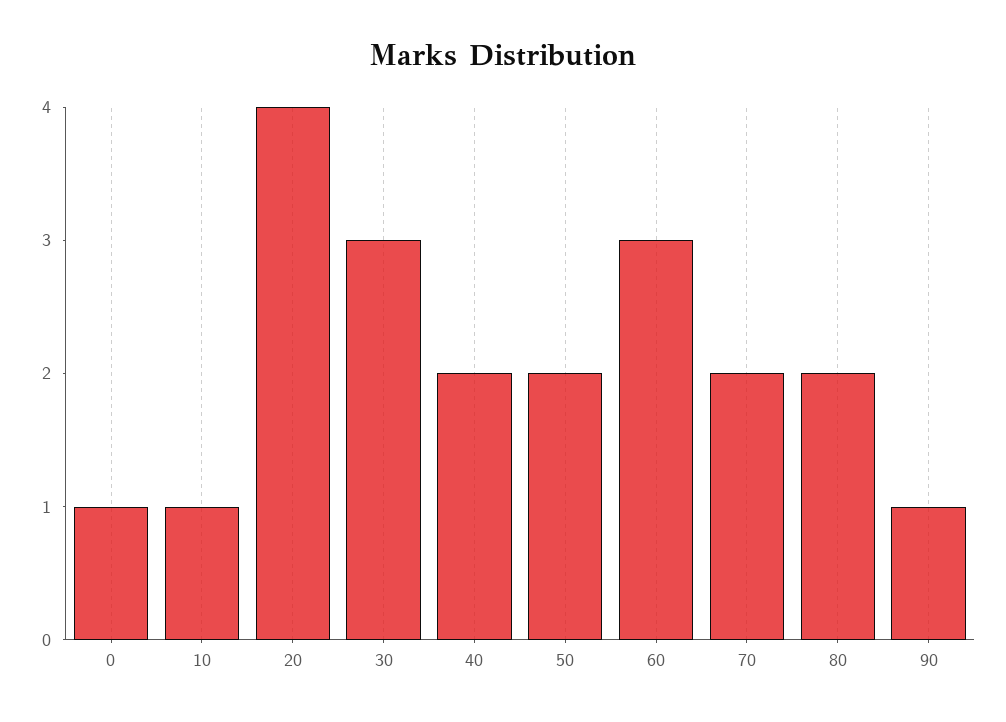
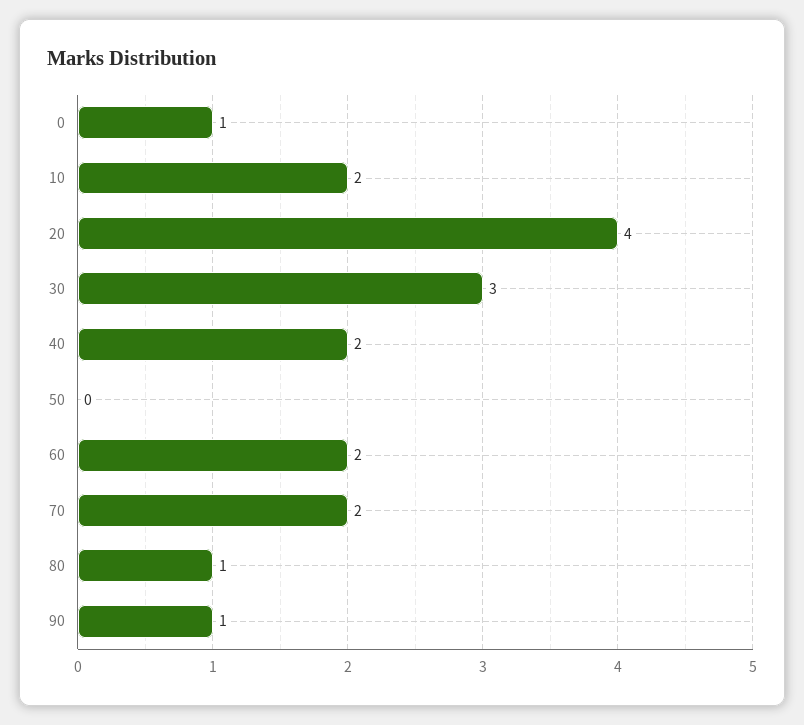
  {
    "0": 1,
-   "10": 1,
+   "10": 2,
    "20": 4,
    "30": 3,
    "40": 2,
-   "50": 2,
+   "50": 0,
-   "60": 3,
+   "60": 2,
    "70": 2,
-   "80": 2,
+   "80": 1,
    "90": 1
  }

